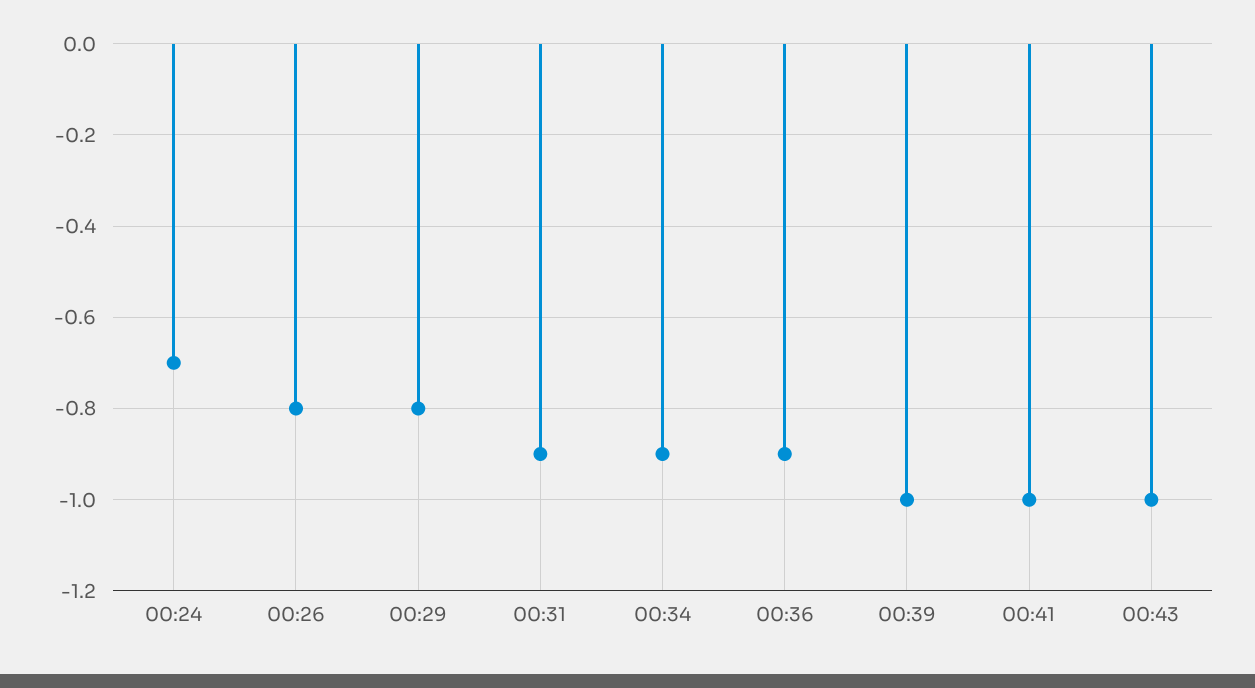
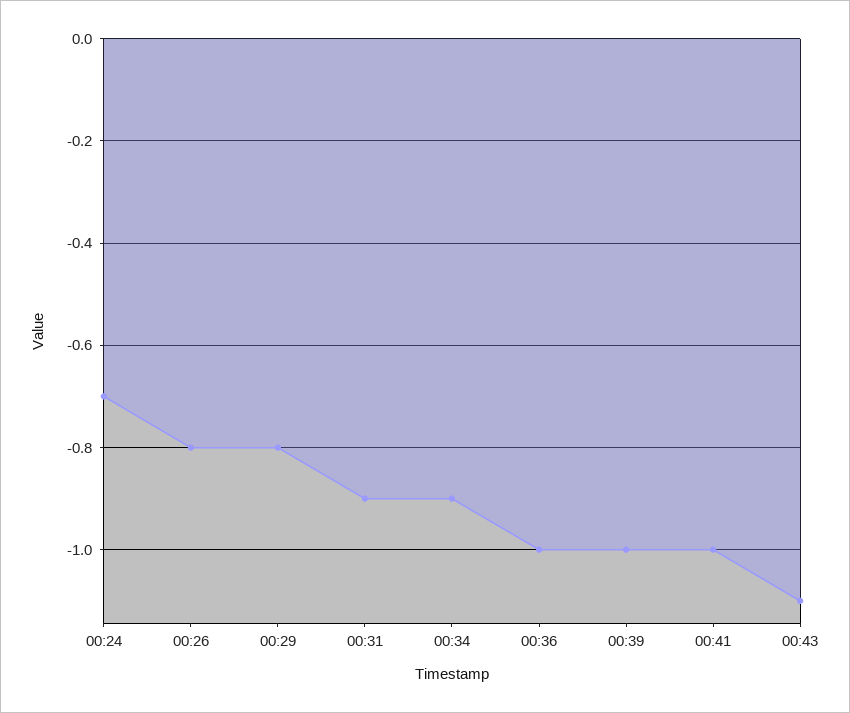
  {
    "00:24": -0.7,
    "00:26": -0.8,
    "00:29": -0.8,
    "00:31": -0.9,
    "00:34": -0.9,
-   "00:36": -0.9,
+   "00:36": -1,
    "00:39": -1,
    "00:41": -1,
-   "00:43": -1
+   "00:43": -1.1
  }

